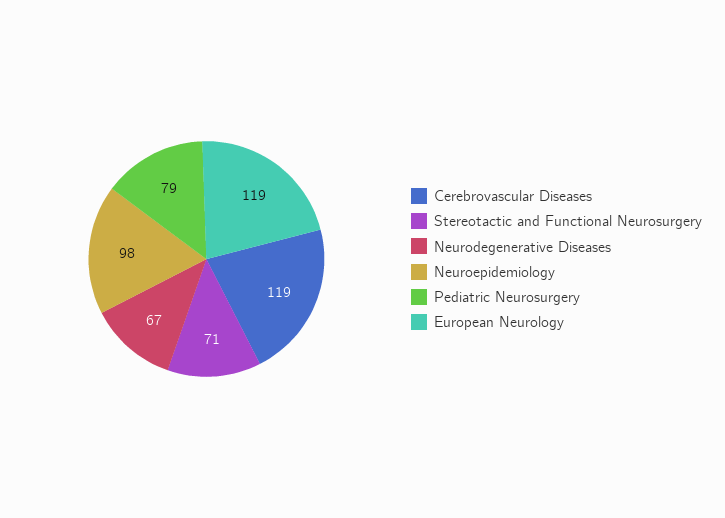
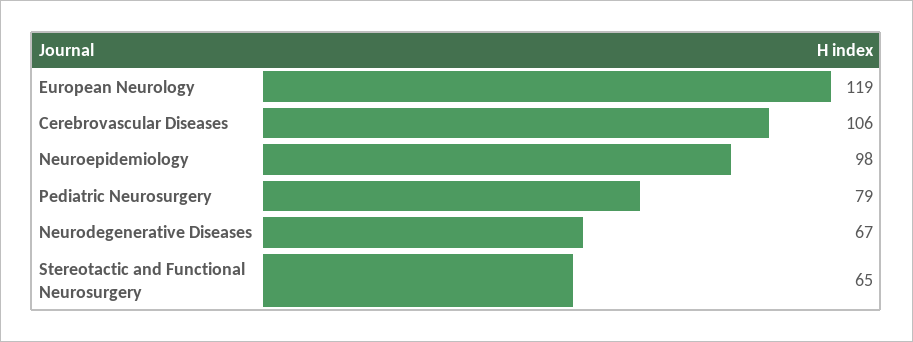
  {
-   "Cerebrovascular Diseases": 119,
+   "Cerebrovascular Diseases": 106,
-   "Stereotactic and Functional Neurosurgery": 71,
+   "Stereotactic and Functional Neurosurgery": 65,
    "Neurodegenerative Diseases": 67,
    "Neuroepidemiology": 98,
    "Pediatric Neurosurgery": 79,
    "European Neurology": 119
  }

